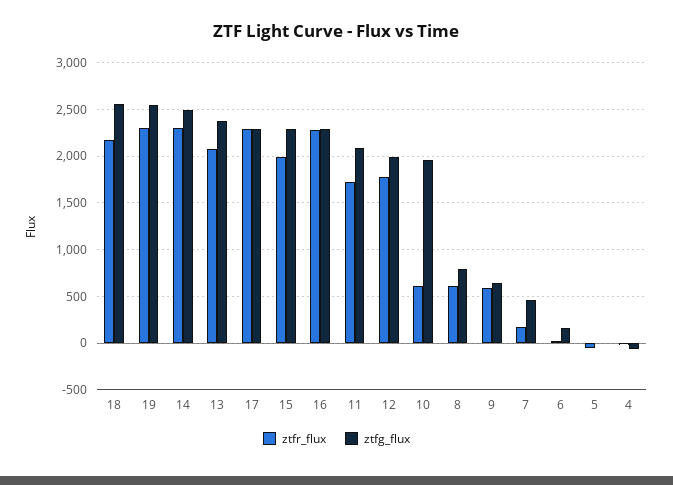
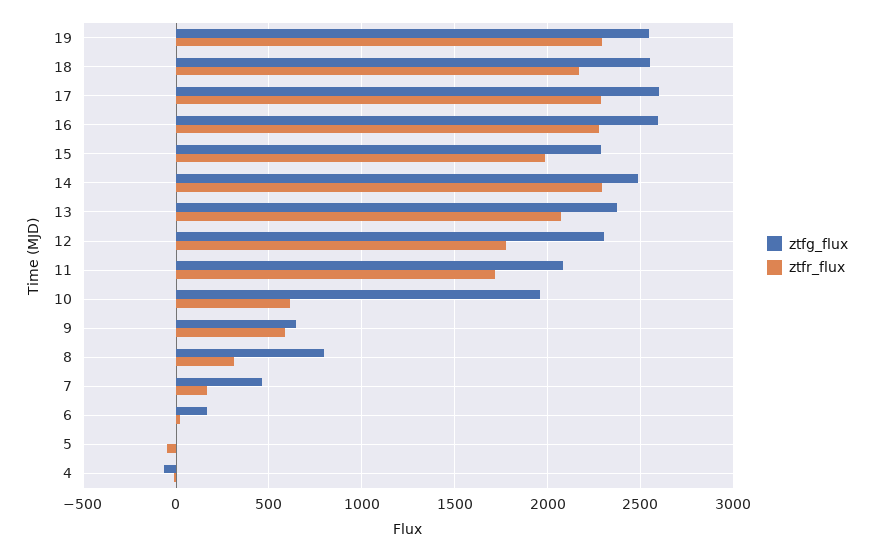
  {
    "ztfr_flux": {
      "18": 2150,
      "19": 2300,
      "14": 2300,
      "13": 2050,
      "17": 2300,
      "15": 2000,
      "16": 2300,
      "11": 1700,
      "12": 1800,
      "10": 600,
-     "8": 600,
+     "8": 300,
      "9": 600,
      "7": 150,
      "6": 0,
      "5": -50,
      "4": 0
    },
    "ztfg_flux": {
      "18": 2550,
      "19": 2550,
      "14": 2500,
      "13": 2350,
-     "17": 2300,
+     "17": 2600,
      "15": 2300,
-     "16": 2300,
+     "16": 2600,
      "11": 2100,
-     "12": 2000,
+     "12": 2300,
      "10": 1950,
      "8": 800,
      "9": 650,
      "7": 450,
      "6": 150,
      "5": 0,
      "4": -50
    }
  }

